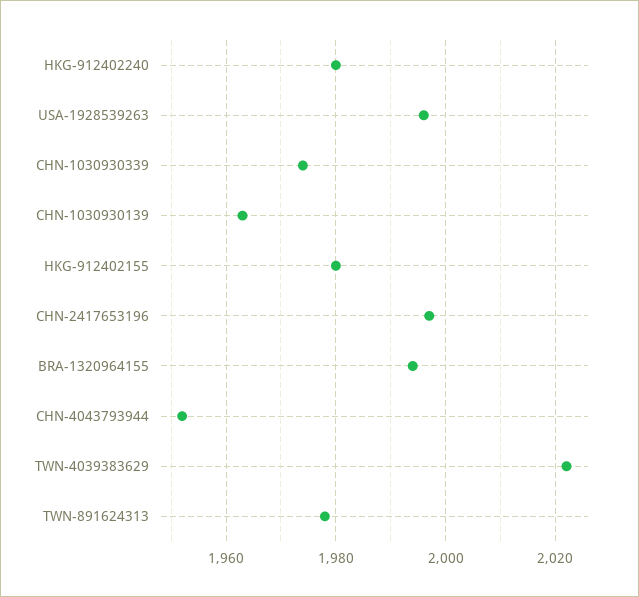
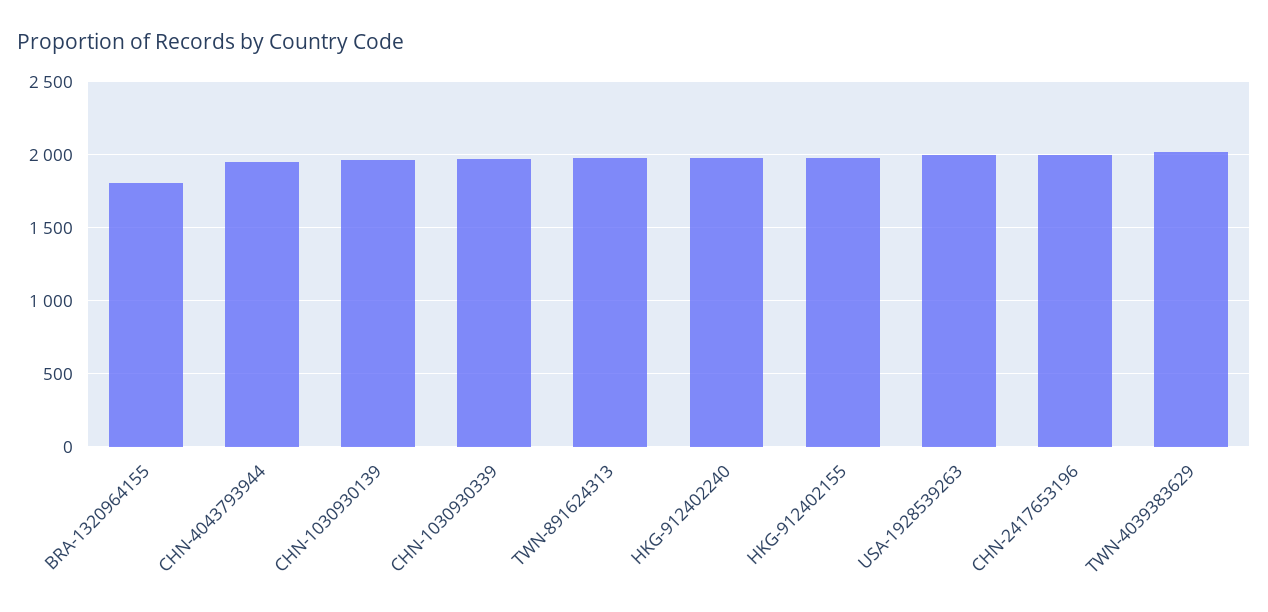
  {
    "HKG-912402240": 1980,
    "USA-1928539263": 1995,
    "CHN-1030930339": 1975,
    "CHN-1030930139": 1965,
    "HKG-912402155": 1980,
    "CHN-2417653196": 1995,
-   "BRA-1320964155": 1995,
+   "BRA-1320964155": 1800,
    "CHN-4043793944": 1950,
    "TWN-4039383629": 2020,
    "TWN-891624313": 1980
  }

